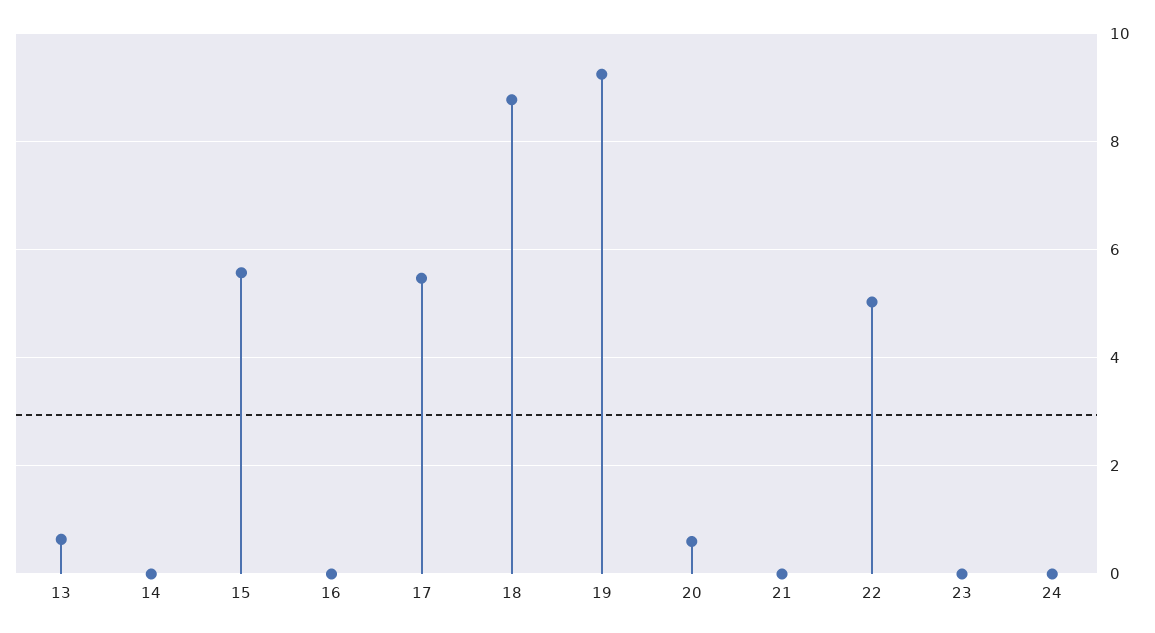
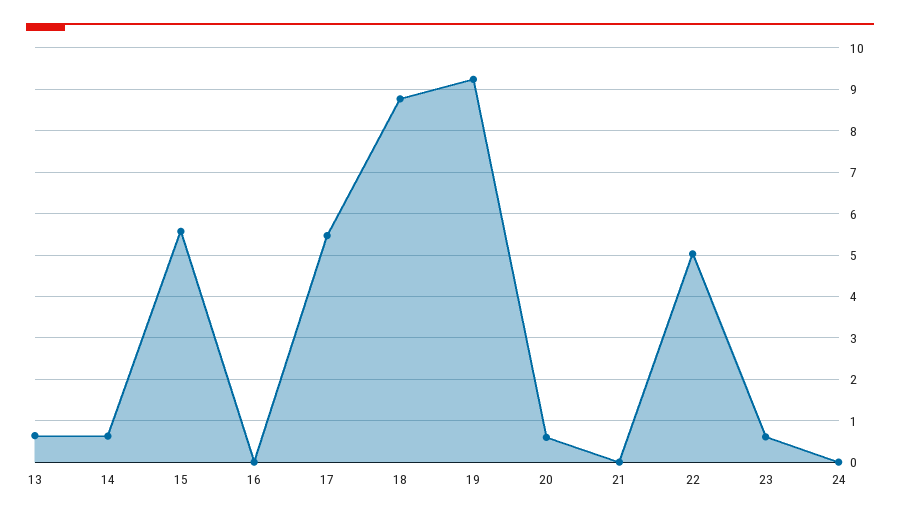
  {
    "13": 0.6,
-   "14": 0,
+   "14": 0.6,
    "15": 5.6,
    "16": 0,
    "17": 5.4,
    "18": 8.8,
    "19": 9.2,
    "20": 0.6,
    "21": 0,
    "22": 5,
-   "23": 0,
+   "23": 0.6,
    "24": 0
  }

